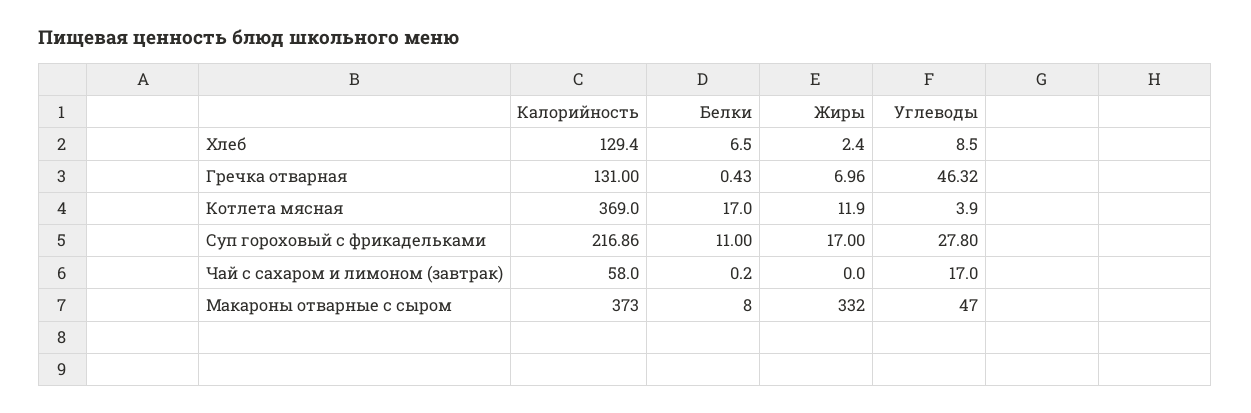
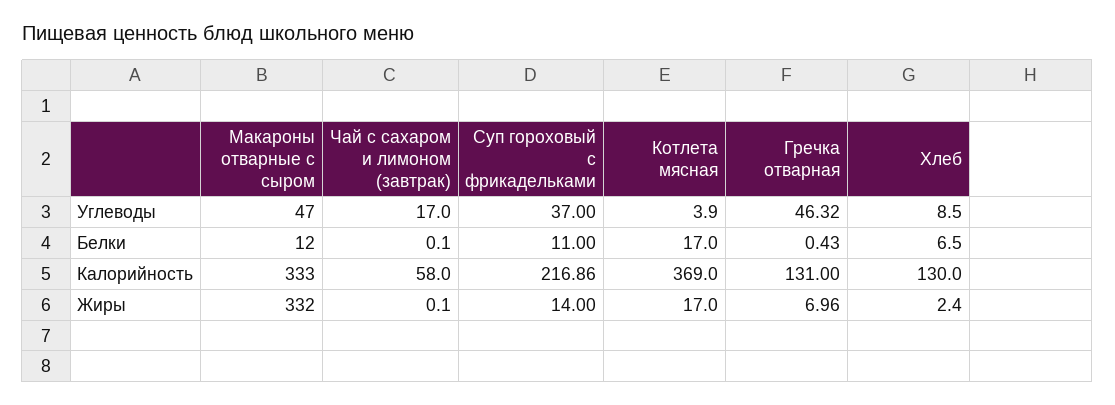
  {
    "Калорийность": {
-     "Хлеб": 129.4,
+     "Хлеб": 130,
      "Гречка отварная": 131,
      "Котлета мясная": 369,
      "Суп гороховый с фрикадельками": 216.86,
      "Чай с сахаром и лимоном (завтрак)": 58,
-     "Макароны отварные с сыром": 373
+     "Макароны отварные с сыром": 333
    },
    "Белки": {
      "Хлеб": 6.5,
      "Гречка отварная": 0.43,
      "Котлета мясная": 17,
      "Суп гороховый с фрикадельками": 11,
-     "Чай с сахаром и лимоном (завтрак)": 0.2,
+     "Чай с сахаром и лимоном (завтрак)": 0.1,
-     "Макароны отварные с сыром": 8
+     "Макароны отварные с сыром": 12
    },
    "Жиры": {
      "Хлеб": 2.4,
      "Гречка отварная": 6.96,
-     "Котлета мясная": 11.9,
+     "Котлета мясная": 17,
-     "Суп гороховый с фрикадельками": 17,
+     "Суп гороховый с фрикадельками": 14,
-     "Чай с сахаром и лимоном (завтрак)": 0,
+     "Чай с сахаром и лимоном (завтрак)": 0.1,
      "Макароны отварные с сыром": 332
    },
    "Углеводы": {
      "Хлеб": 8.5,
      "Гречка отварная": 46.32,
      "Котлета мясная": 3.9,
-     "Суп гороховый с фрикадельками": 27.8,
+     "Суп гороховый с фрикадельками": 37,
      "Чай с сахаром и лимоном (завтрак)": 17,
      "Макароны отварные с сыром": 47
    }
  }

